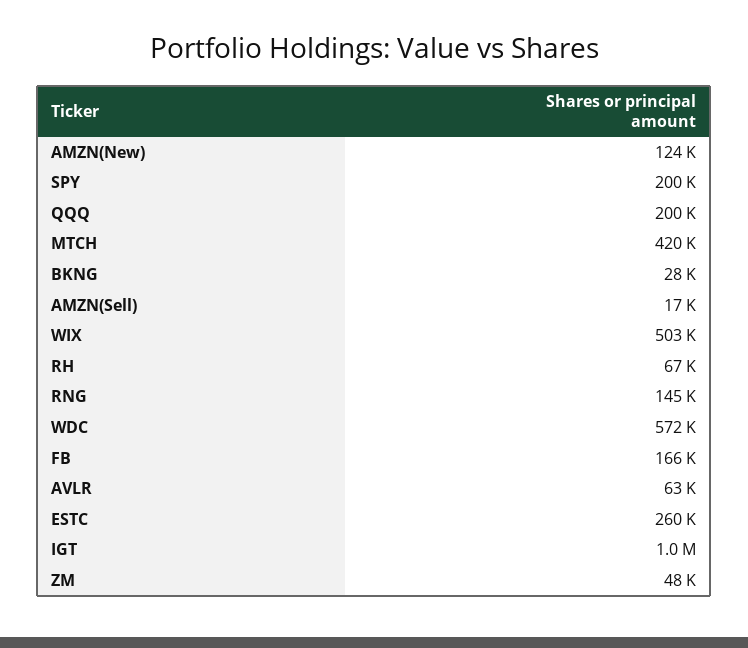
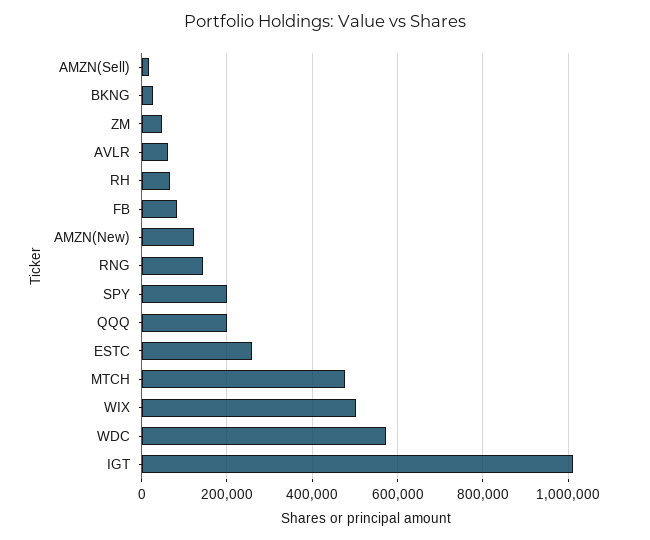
  {
    "AMZN(New)": 124000,
    "SPY": 200000,
    "QQQ": 200000,
-   "MTCH": 420000,
+   "MTCH": 480000,
    "BKNG": 28000,
    "AMZN(Sell)": 17000,
    "WIX": 503000,
    "RH": 67000,
    "RNG": 145000,
    "WDC": 572000,
-   "FB": 166000,
+   "FB": 80000,
    "AVLR": 63000,
    "ESTC": 260000,
    "IGT": 1000000,
    "ZM": 48000
  }

